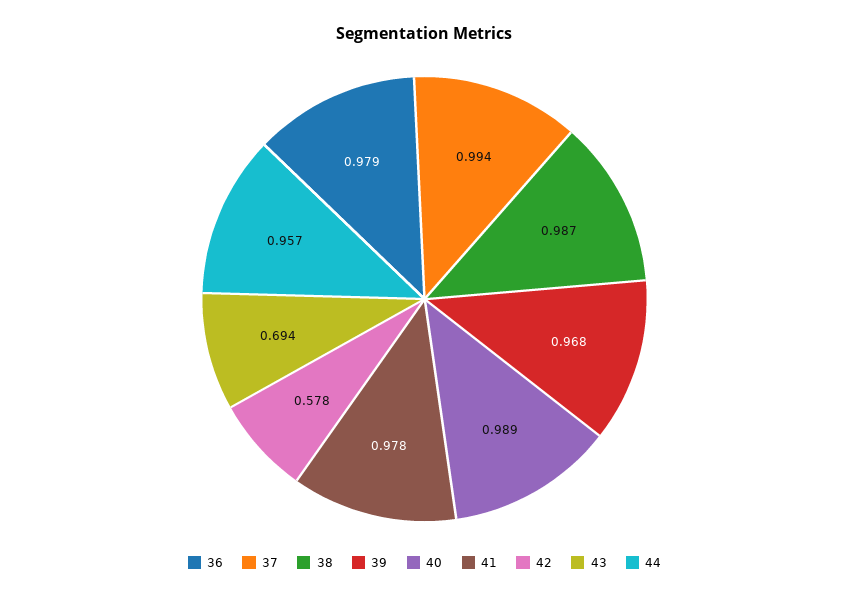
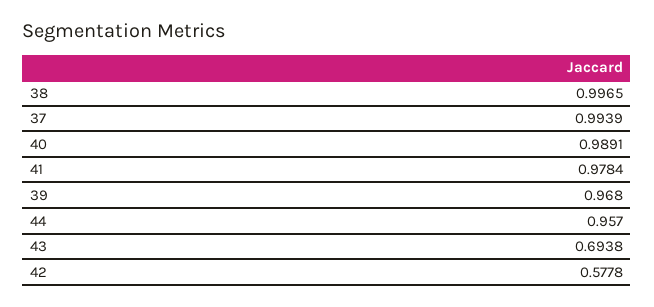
  {
-   "36": 0.979,
    "37": 0.9939,
-   "38": 0.987,
+   "38": 0.9965,
    "39": 0.968,
    "40": 0.9891,
    "41": 0.9784,
    "42": 0.5778,
    "43": 0.6938,
    "44": 0.957
  }

